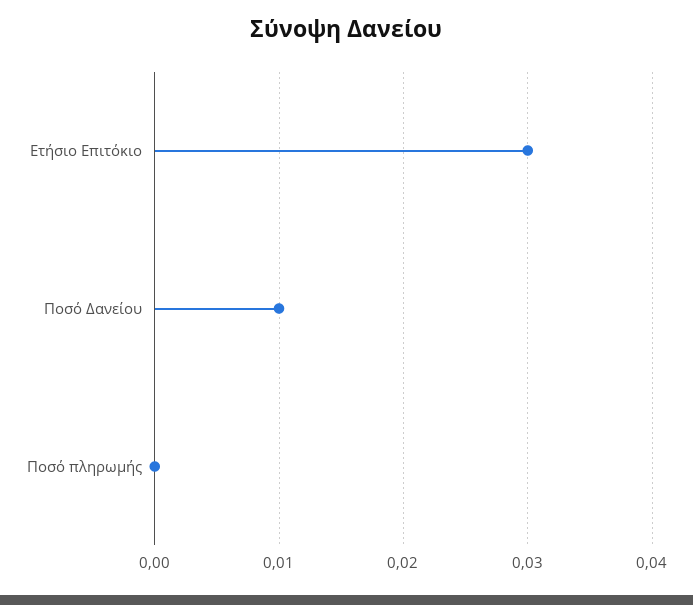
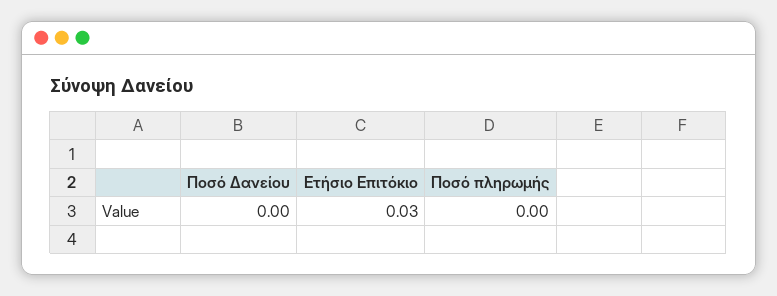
  {
    "Ετήσιο Επιτόκιο": 0.03,
-   "Ποσό Δανείου": 0.01,
+   "Ποσό Δανείου": 0,
    "Ποσό πληρωμής": 0
  }

